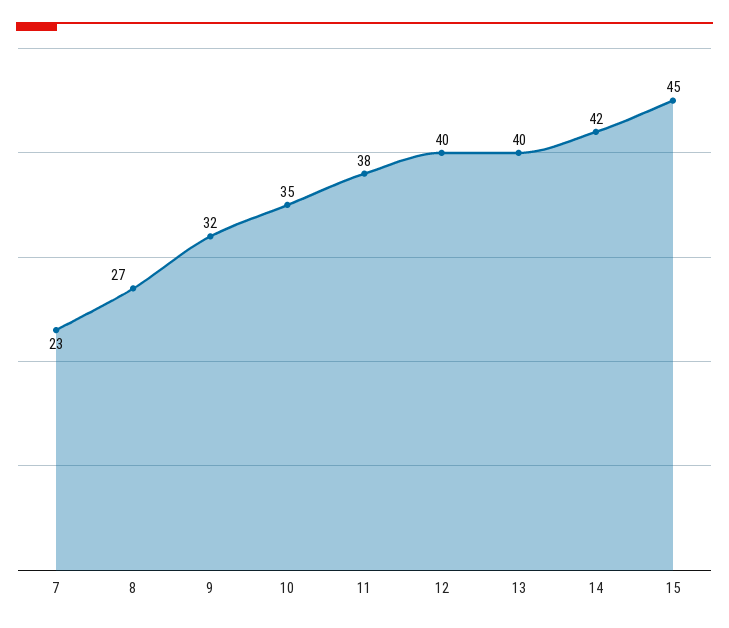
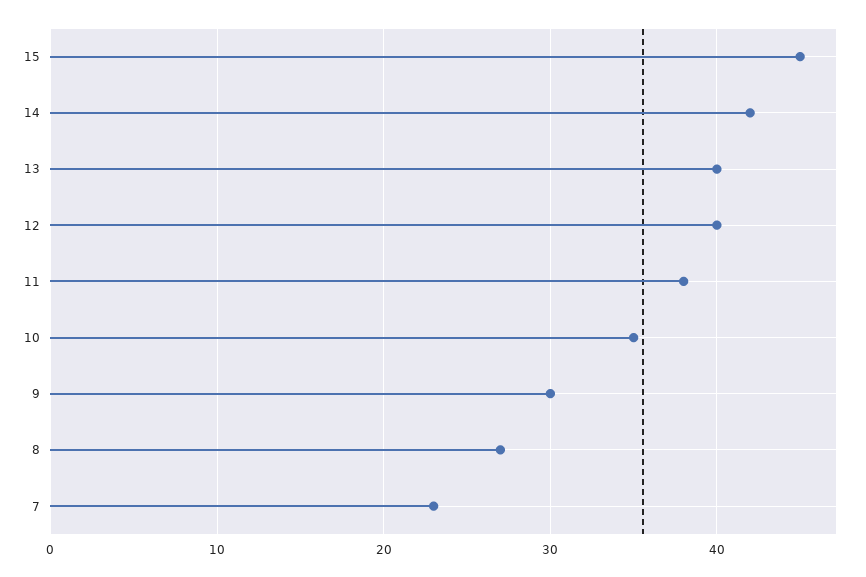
  {
    "7": 23,
    "8": 27,
-   "9": 32,
+   "9": 30,
    "10": 35,
    "11": 38,
    "12": 40,
    "13": 40,
    "14": 42,
    "15": 45
  }

